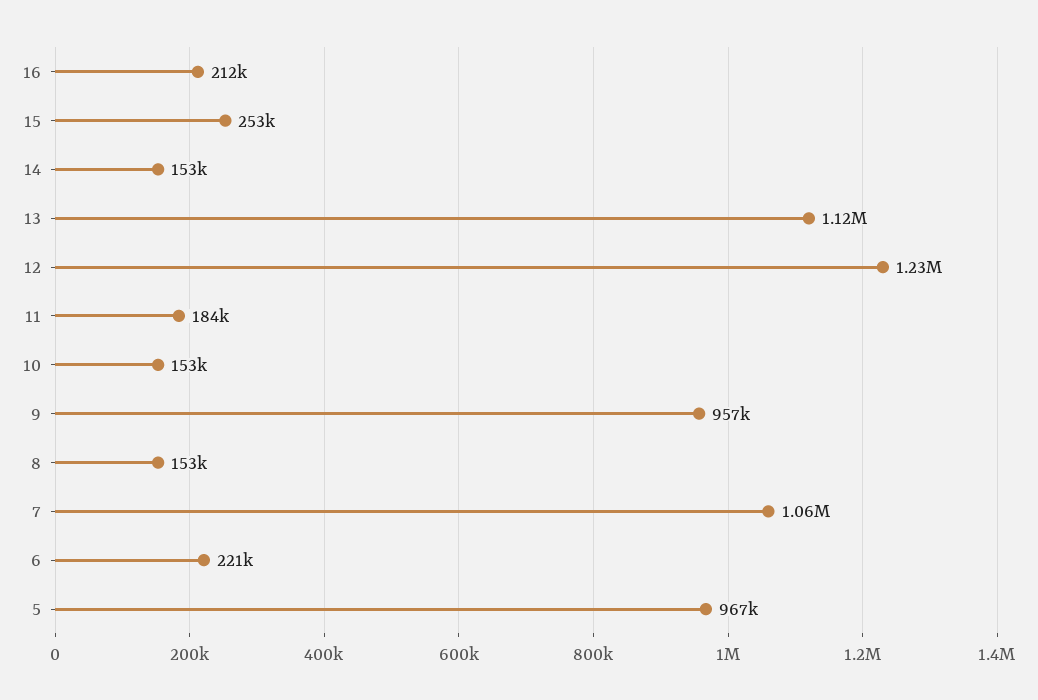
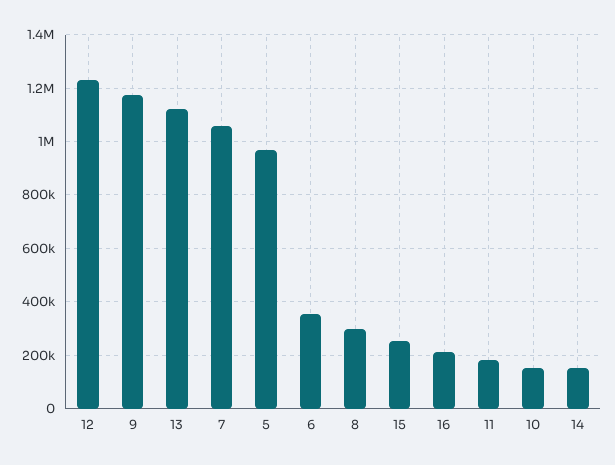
  {
    "16": 212000,
    "15": 253000,
    "14": 153000,
    "13": 1120000,
    "12": 1230000,
    "11": 184000,
    "10": 153000,
-   "9": 957000,
+   "9": 1175000,
-   "8": 153000,
+   "8": 300000,
    "7": 1060000,
-   "6": 221000,
+   "6": 350000,
    "5": 967000
  }

